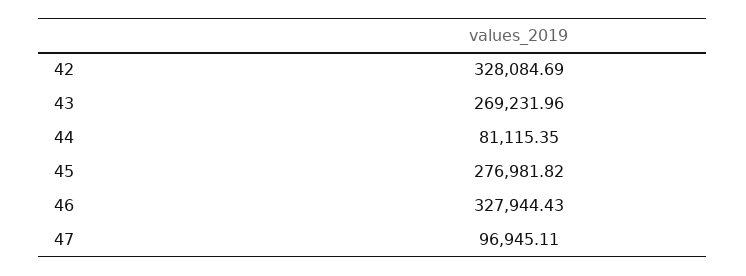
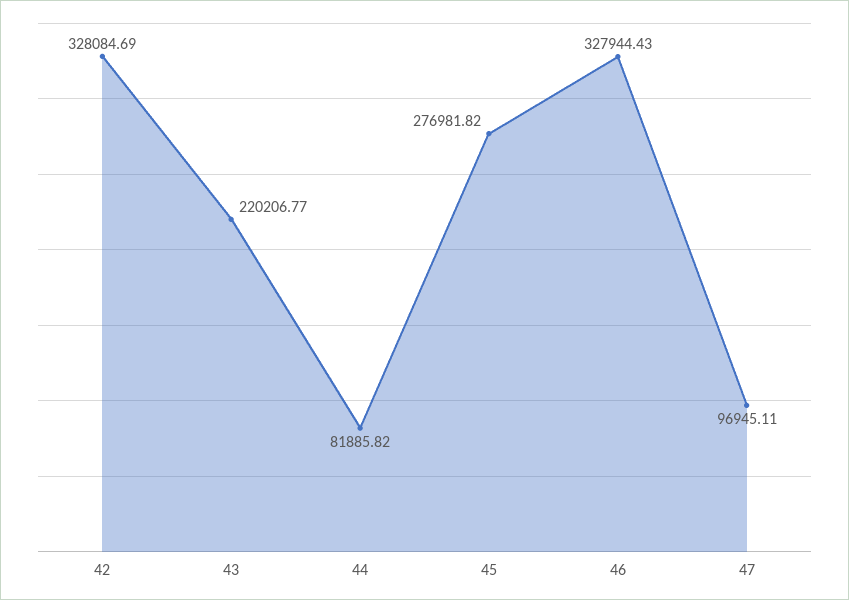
  {
    "42": 328084.69,
-   "43": 269231.96,
+   "43": 220206.77,
-   "44": 81115.35,
+   "44": 81885.82,
    "45": 276981.82,
    "46": 327944.43,
    "47": 96945.11
  }

